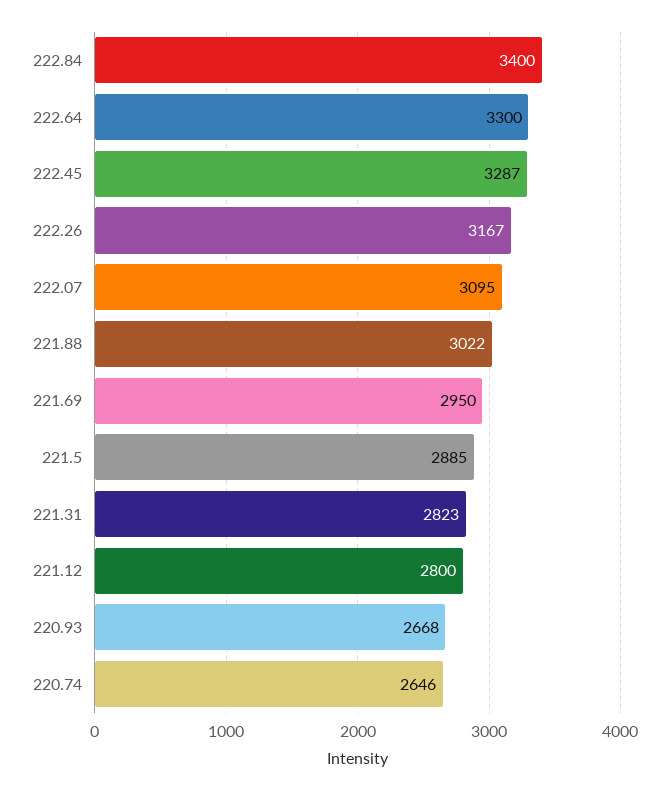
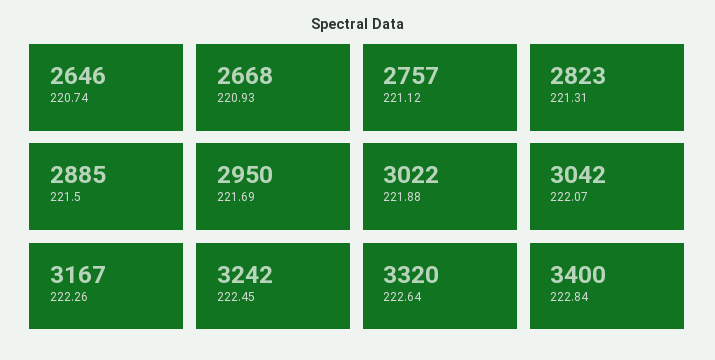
  {
    "222.84": 3400,
-   "222.64": 3300,
+   "222.64": 3320,
-   "222.45": 3287,
+   "222.45": 3242,
    "222.26": 3167,
-   "222.07": 3095,
+   "222.07": 3042,
    "221.88": 3022,
    "221.69": 2950,
    "221.5": 2885,
    "221.31": 2823,
-   "221.12": 2800,
+   "221.12": 2757,
    "220.93": 2668,
    "220.74": 2646
  }

